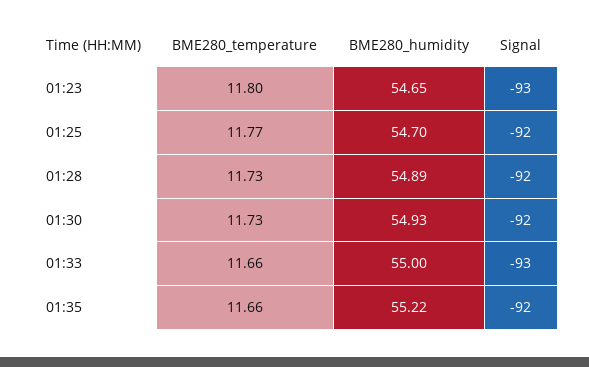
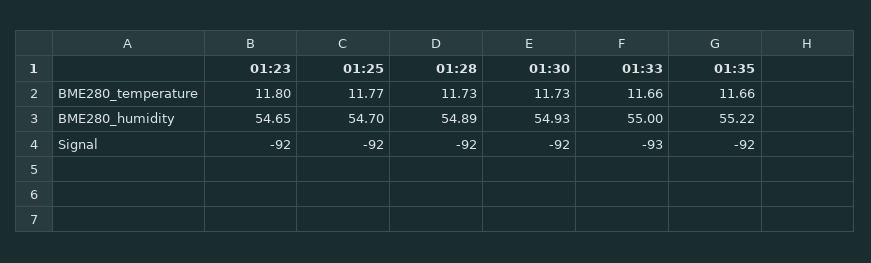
  {
    "BME280_temperature": {
      "01:23": 11.8,
      "01:25": 11.77,
      "01:28": 11.73,
      "01:30": 11.73,
      "01:33": 11.66,
      "01:35": 11.66
    },
    "BME280_humidity": {
      "01:23": 54.65,
      "01:25": 54.7,
      "01:28": 54.89,
      "01:30": 54.93,
      "01:33": 55,
      "01:35": 55.22
    },
    "Signal": {
-     "01:23": -93,
+     "01:23": -92,
      "01:25": -92,
      "01:28": -92,
      "01:30": -92,
      "01:33": -93,
      "01:35": -92
    }
  }

